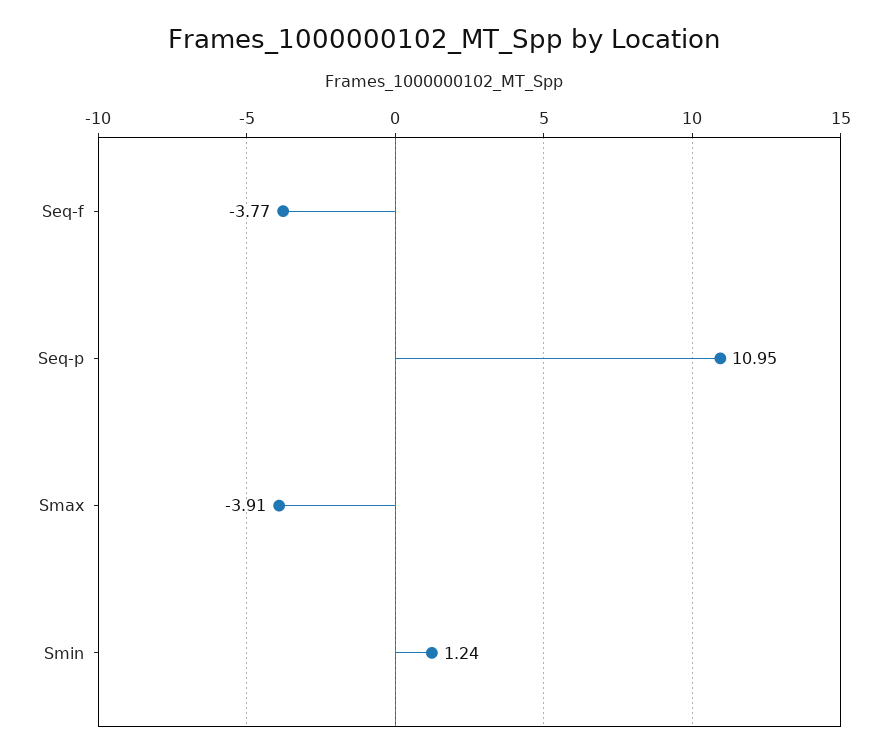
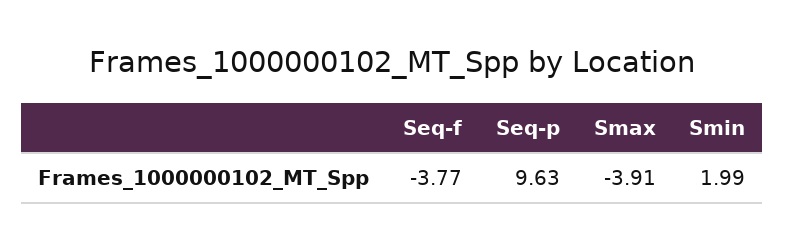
  {
    "Seq-f": -3.77,
-   "Seq-p": 10.95,
+   "Seq-p": 9.63,
    "Smax": -3.91,
-   "Smin": 1.24
+   "Smin": 1.99
  }

